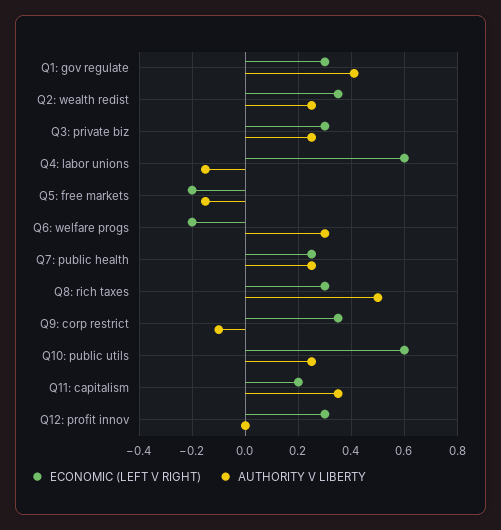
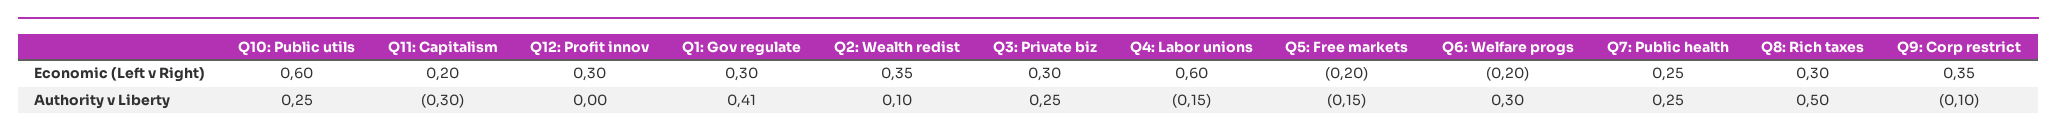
  {
    "ECONOMIC (LEFT V RIGHT)": {
      "Q1: gov regulate": 0.3,
      "Q2: wealth redist": 0.35,
      "Q3: private biz": 0.3,
      "Q4: labor unions": 0.6,
      "Q5: free markets": -0.2,
      "Q6: welfare progs": -0.2,
      "Q7: public health": 0.25,
      "Q8: rich taxes": 0.3,
      "Q9: corp restrict": 0.35,
      "Q10: public utils": 0.6,
      "Q11: capitalism": 0.2,
      "Q12: profit innov": 0.3
    },
    "AUTHORITY V LIBERTY": {
      "Q1: gov regulate": 0.41,
-     "Q2: wealth redist": 0.25,
+     "Q2: wealth redist": 0.1,
      "Q3: private biz": 0.25,
      "Q4: labor unions": -0.15,
      "Q5: free markets": -0.15,
      "Q6: welfare progs": 0.3,
      "Q7: public health": 0.25,
      "Q8: rich taxes": 0.5,
      "Q9: corp restrict": -0.1,
      "Q10: public utils": 0.25,
-     "Q11: capitalism": 0.35,
+     "Q11: capitalism": -0.3,
      "Q12: profit innov": 0
    }
  }

